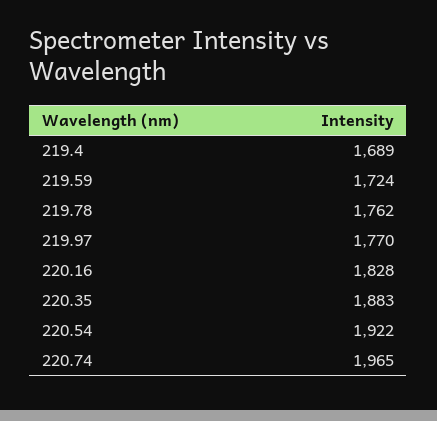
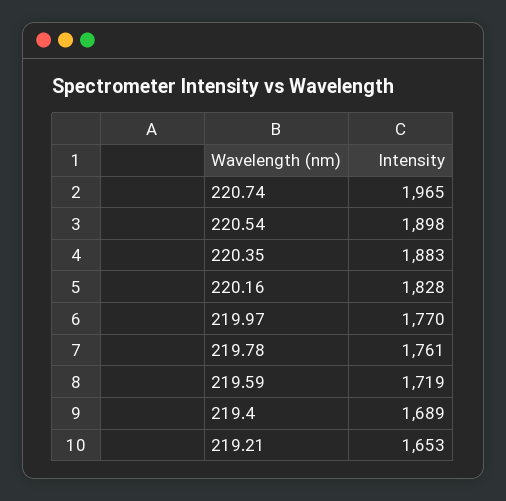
  {
    "219.4": 1689,
-   "219.59": 1724,
+   "219.59": 1719,
-   "219.78": 1762,
+   "219.78": 1761,
    "219.97": 1770,
    "220.16": 1828,
    "220.35": 1883,
-   "220.54": 1922,
+   "220.54": 1898,
-   "220.74": 1965
+   "220.74": 1965,
+   "219.21": 1653
  }

